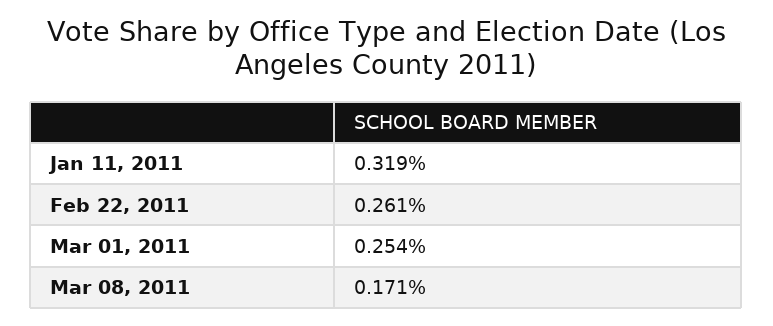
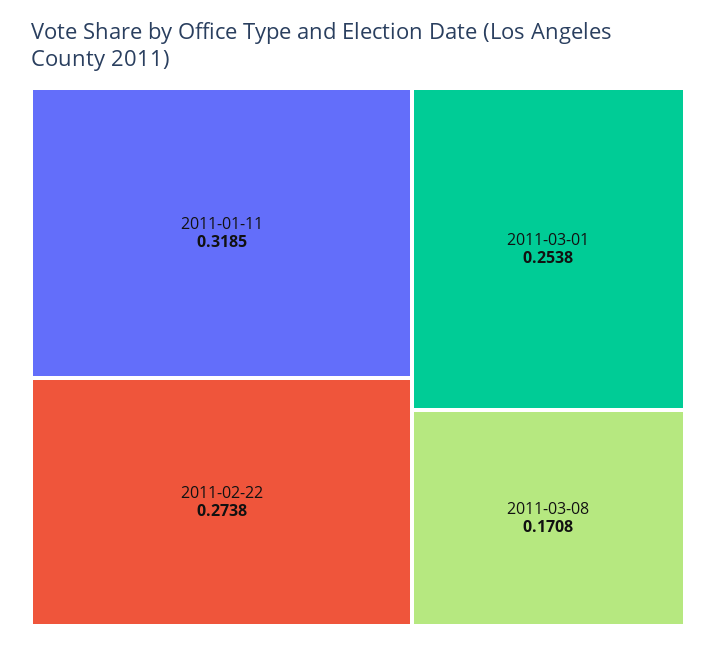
  {
    "Jan 11, 2011": 0.3185,
-   "Feb 22, 2011": 0.261,
+   "Feb 22, 2011": 0.2738,
    "Mar 01, 2011": 0.2538,
    "Mar 08, 2011": 0.1708
  }

